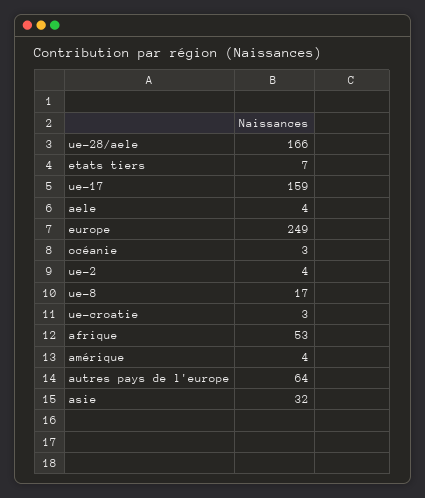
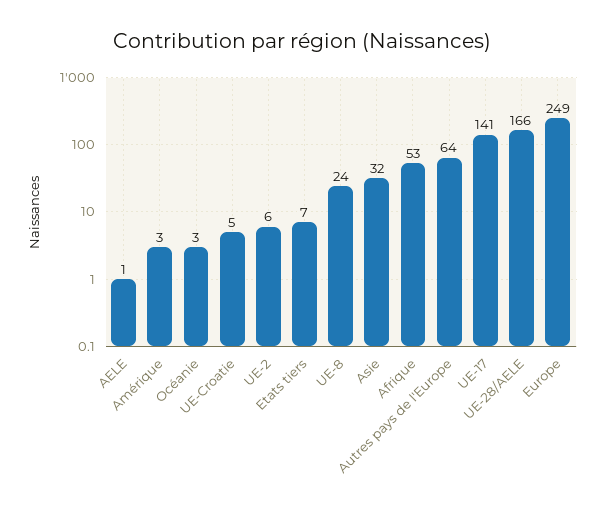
  {
    "ue-28/aele": 166,
    "etats tiers": 7,
-   "ue-17": 159,
+   "ue-17": 141,
-   "aele": 4,
+   "aele": 1,
    "europe": 249,
    "océanie": 3,
-   "ue-2": 4,
+   "ue-2": 6,
-   "ue-8": 17,
+   "ue-8": 24,
-   "ue-croatie": 3,
+   "ue-croatie": 5,
    "afrique": 53,
-   "amérique": 4,
+   "amérique": 3,
    "autres pays de l'europe": 64,
    "asie": 32
  }

